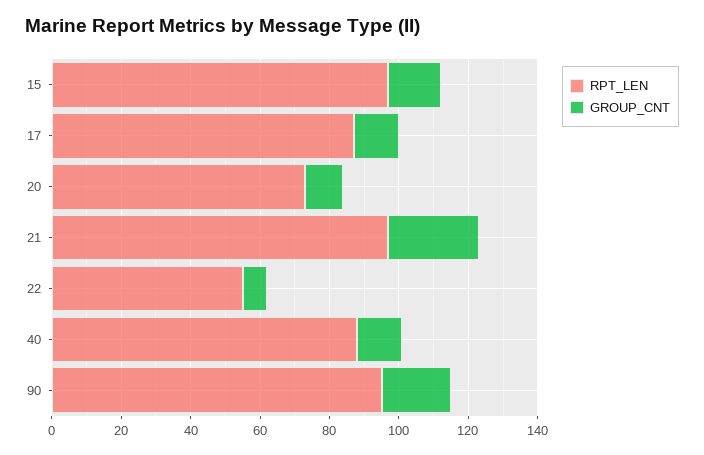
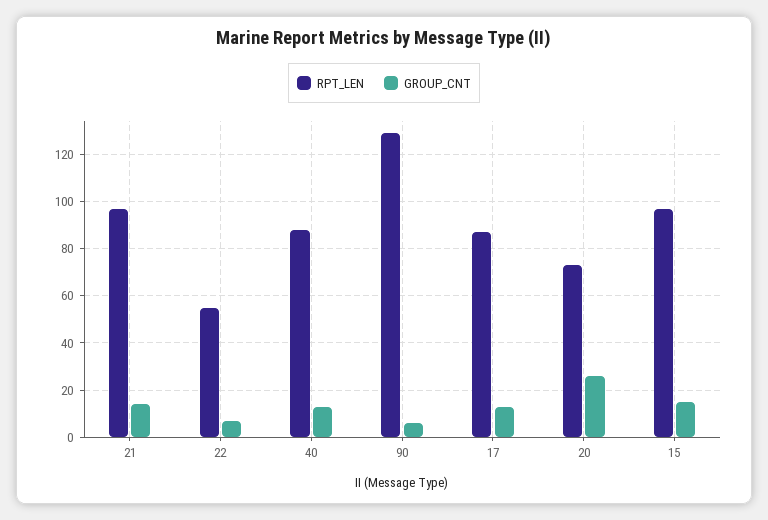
  {
    "RPT_LEN": {
      "15": 95,
      "17": 85,
      "20": 75,
      "21": 95,
      "22": 55,
      "40": 90,
-     "90": 95
+     "90": 130
    },
    "GROUP_CNT": {
      "15": 15,
      "17": 15,
-     "20": 10,
+     "20": 25,
-     "21": 25,
+     "21": 15,
      "22": 5,
      "40": 15,
-     "90": 20
+     "90": 5
    }
  }

